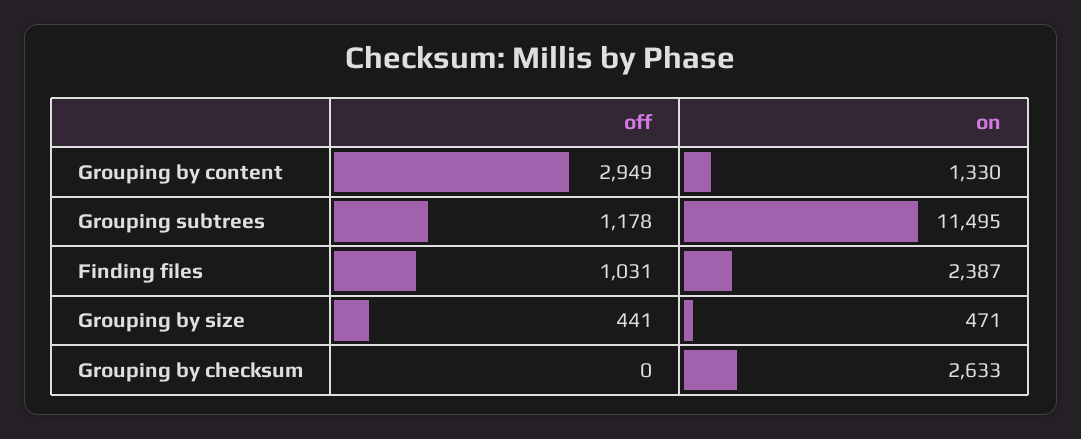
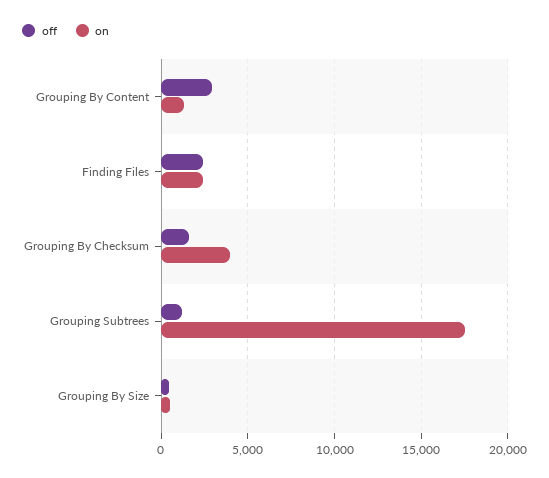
  {
    "off": {
      "Grouping by content": 2949,
      "Grouping subtrees": 1178,
-     "Finding files": 1031,
+     "Finding files": 2500,
      "Grouping by size": 441,
-     "Grouping by checksum": 0
+     "Grouping by checksum": 1500
    },
    "on": {
      "Grouping by content": 1330,
-     "Grouping subtrees": 11495,
+     "Grouping subtrees": 17500,
      "Finding files": 2387,
      "Grouping by size": 471,
-     "Grouping by checksum": 2633
+     "Grouping by checksum": 4000
    }
  }

